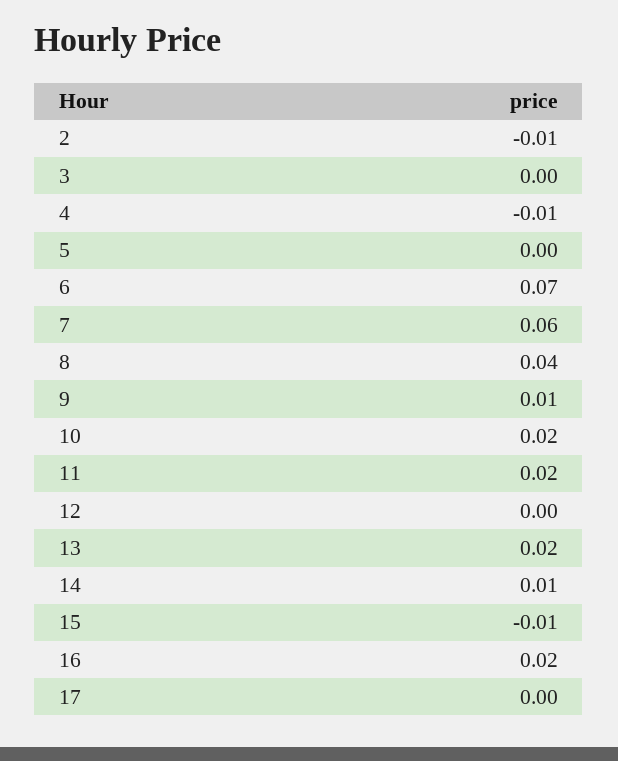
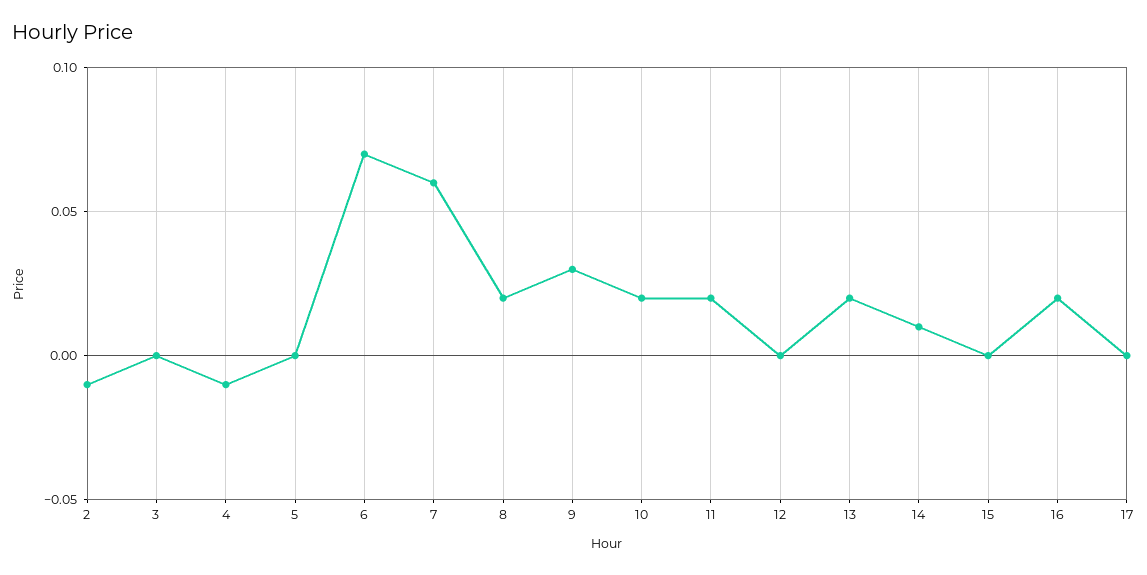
  {
    "2": -0.01,
    "3": 0,
    "4": -0.01,
    "5": 0,
    "6": 0.07,
    "7": 0.06,
-   "8": 0.04,
+   "8": 0.02,
-   "9": 0.01,
+   "9": 0.03,
    "10": 0.02,
    "11": 0.02,
    "12": 0,
    "13": 0.02,
    "14": 0.01,
-   "15": -0.01,
+   "15": 0,
    "16": 0.02,
    "17": 0
  }

